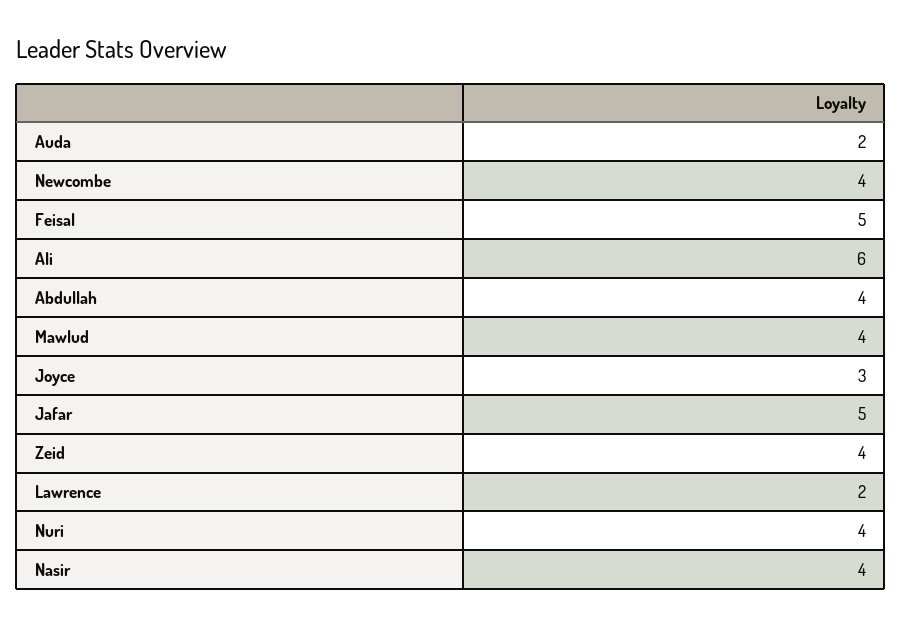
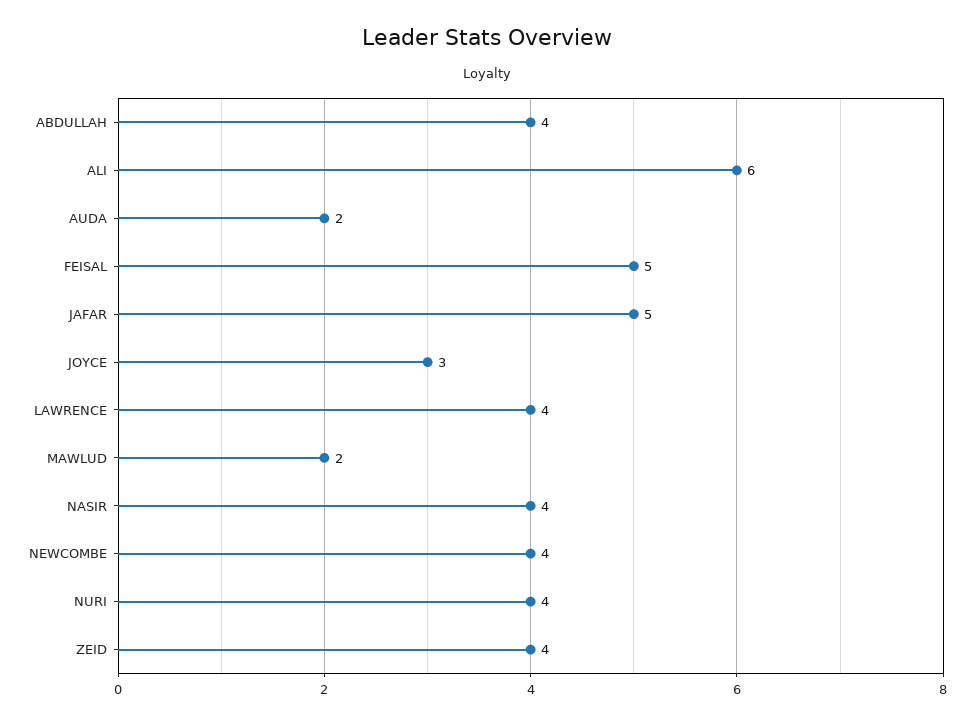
  {
    "Auda": 2,
    "Newcombe": 4,
    "Feisal": 5,
    "Ali": 6,
    "Abdullah": 4,
-   "Mawlud": 4,
+   "Mawlud": 2,
    "Joyce": 3,
    "Jafar": 5,
    "Zeid": 4,
-   "Lawrence": 2,
+   "Lawrence": 4,
    "Nuri": 4,
    "Nasir": 4
  }

